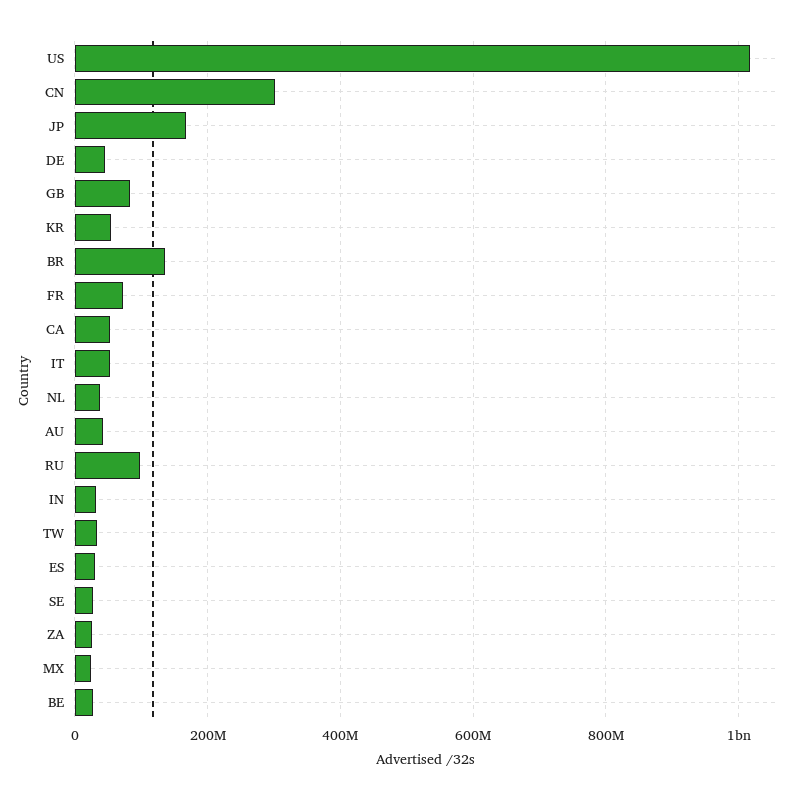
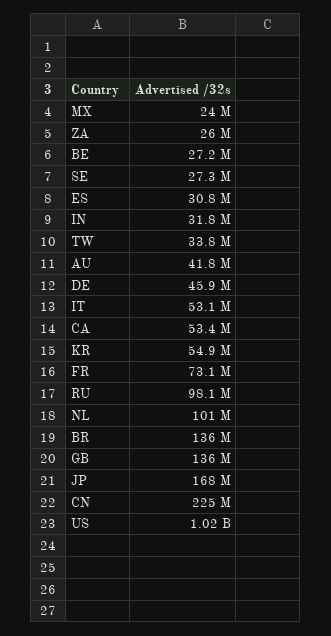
  {
    "US": 1020000000,
-   "CN": 300000000,
+   "CN": 225000000,
    "JP": 168000000,
    "DE": 45900000,
-   "GB": 80000000,
+   "GB": 136000000,
    "KR": 54900000,
    "BR": 136000000,
    "FR": 73100000,
    "CA": 53400000,
    "IT": 53100000,
-   "NL": 40000000,
+   "NL": 101000000,
    "AU": 41800000,
    "RU": 98100000,
    "IN": 31800000,
    "TW": 33800000,
    "ES": 30800000,
    "SE": 27300000,
    "ZA": 26000000,
    "MX": 24000000,
    "BE": 27200000
  }

